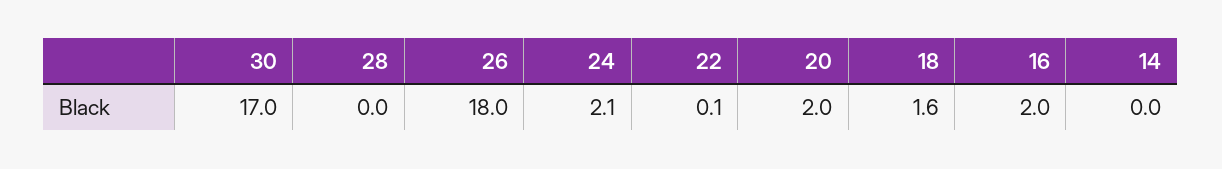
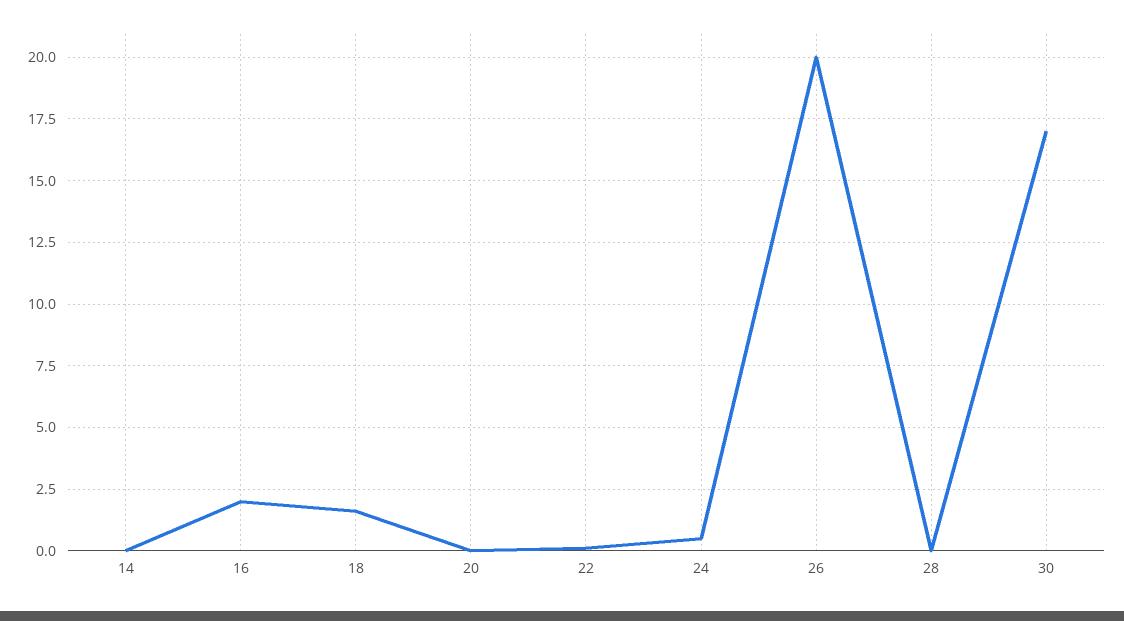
  {
    "30": 17,
    "28": 0,
-   "26": 18,
+   "26": 20,
-   "24": 2.1,
+   "24": 0.5,
    "22": 0.1,
-   "20": 2,
+   "20": 0,
    "18": 1.6,
    "16": 2,
    "14": 0
  }

